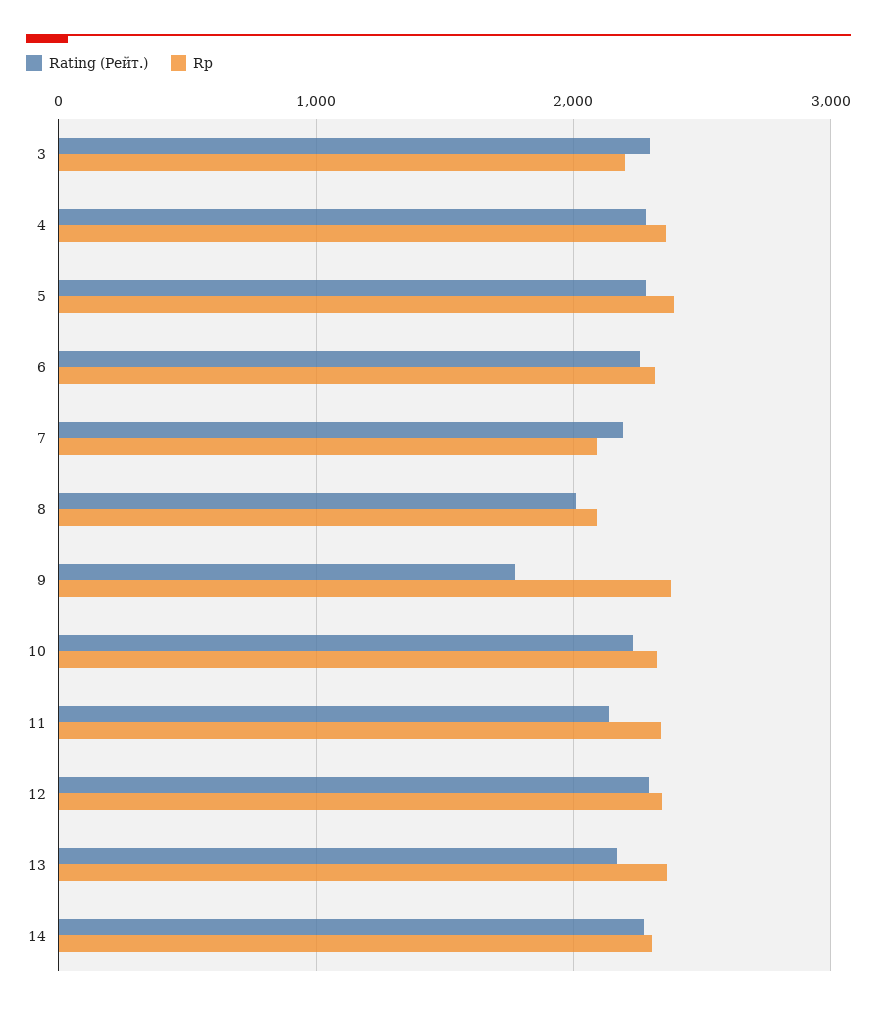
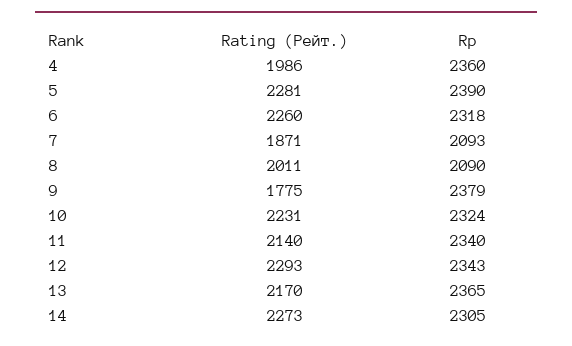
  {
    "Rating (Рейт.)": {
-     "3": 2300,
-     "4": 2300,
+     "4": 1986,
      "5": 2281,
      "6": 2260,
-     "7": 2200,
+     "7": 1871,
      "8": 2011,
      "9": 1775,
      "10": 2231,
      "11": 2140,
      "12": 2293,
      "13": 2170,
      "14": 2273
    },
    "Rp": {
-     "3": 2200,
      "4": 2360,
      "5": 2390,
      "6": 2318,
      "7": 2093,
      "8": 2090,
      "9": 2379,
      "10": 2324,
      "11": 2340,
      "12": 2343,
      "13": 2365,
      "14": 2305
    }
  }

